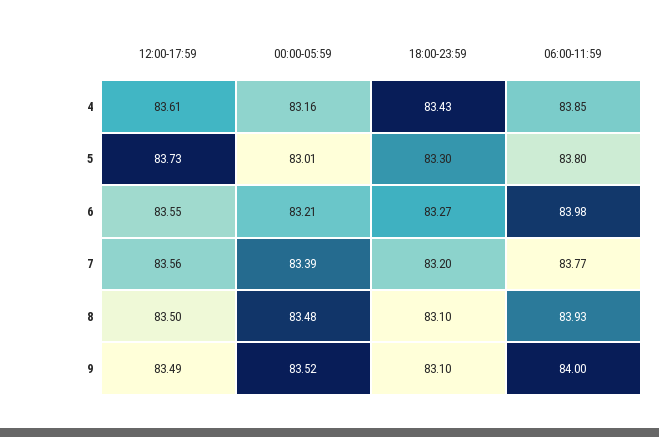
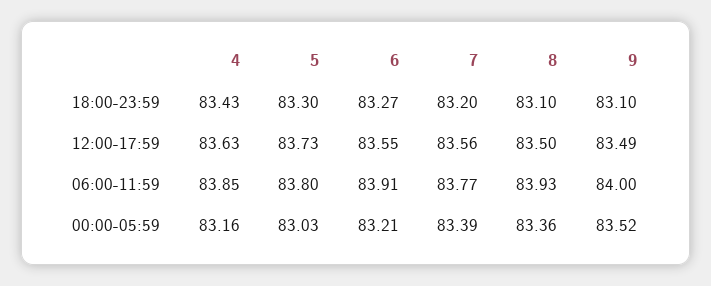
  {
    "12:00-17:59": {
-     "4": 83.61,
+     "4": 83.63,
      "5": 83.73,
      "6": 83.55,
      "7": 83.56,
      "8": 83.5,
      "9": 83.49
    },
    "00:00-05:59": {
      "4": 83.16,
-     "5": 83.01,
+     "5": 83.03,
      "6": 83.21,
      "7": 83.39,
-     "8": 83.48,
+     "8": 83.36,
      "9": 83.52
    },
    "18:00-23:59": {
      "4": 83.43,
      "5": 83.3,
      "6": 83.27,
      "7": 83.2,
      "8": 83.1,
      "9": 83.1
    },
    "06:00-11:59": {
      "4": 83.85,
      "5": 83.8,
-     "6": 83.98,
+     "6": 83.91,
      "7": 83.77,
      "8": 83.93,
      "9": 84
    }
  }

